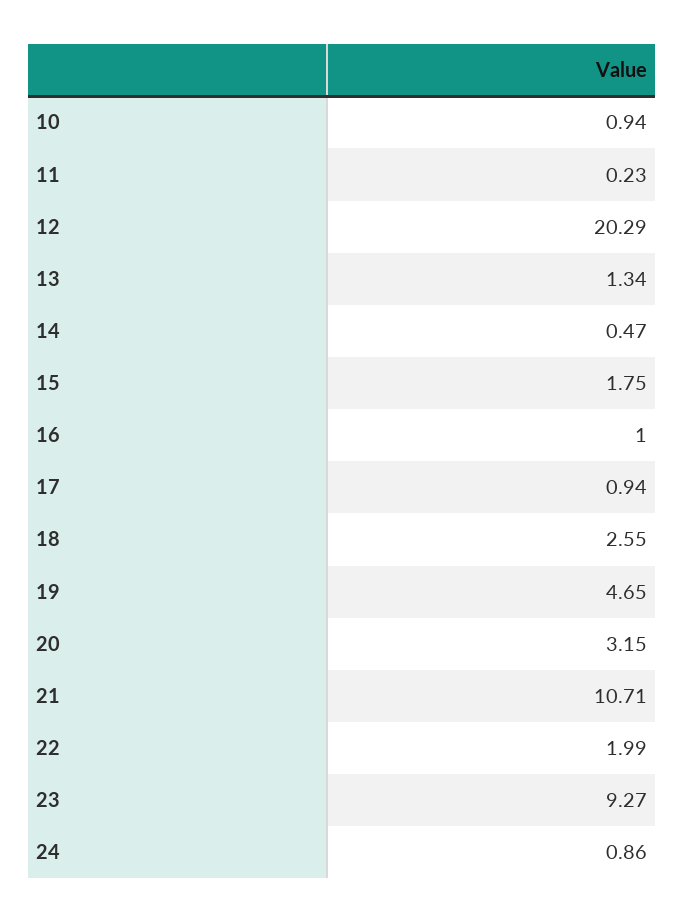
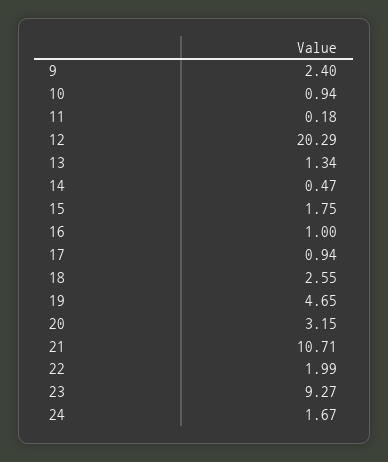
  {
    "10": 0.94,
-   "11": 0.23,
+   "11": 0.18,
    "12": 20.29,
    "13": 1.34,
    "14": 0.47,
    "15": 1.75,
    "16": 1,
    "17": 0.94,
    "18": 2.55,
    "19": 4.65,
    "20": 3.15,
    "21": 10.71,
    "22": 1.99,
    "23": 9.27,
-   "24": 0.86
+   "24": 1.67,
+   "9": 2.4
  }

